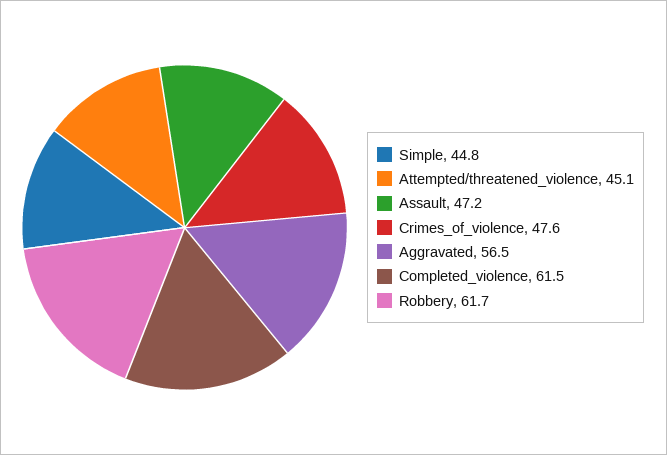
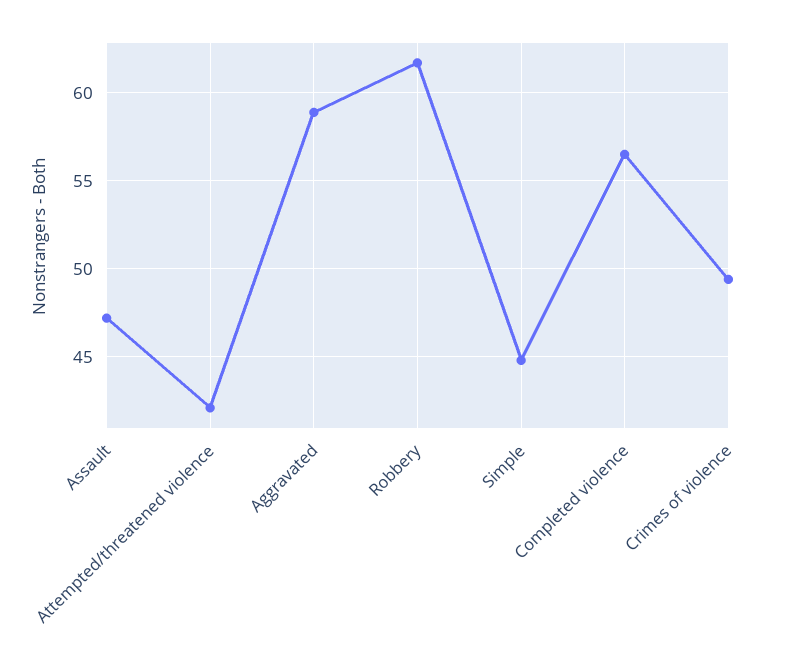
  {
    "Simple": 44.8,
-   "Attempted/threatened_violence": 45.1,
+   "Attempted/threatened_violence": 42,
    "Assault": 47.2,
-   "Crimes_of_violence": 47.6,
+   "Crimes_of_violence": 49.5,
-   "Aggravated": 56.5,
+   "Aggravated": 59,
-   "Completed_violence": 61.5,
+   "Completed_violence": 56.5,
    "Robbery": 61.7
  }

